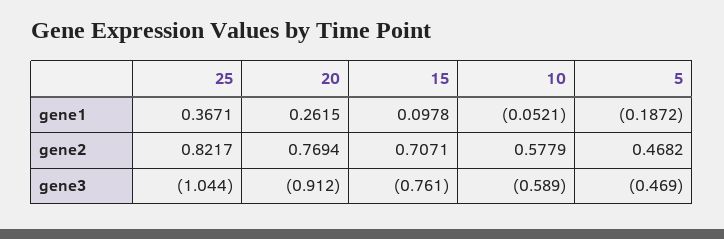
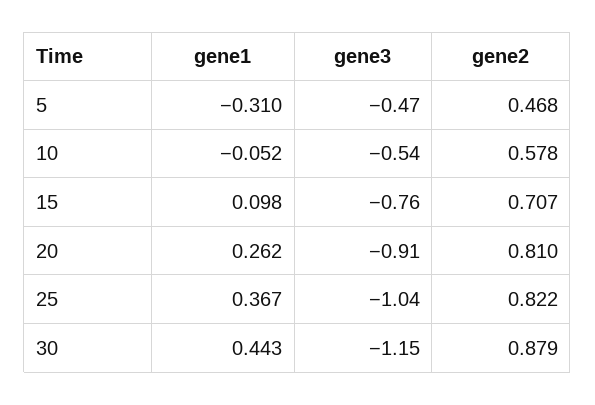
  {
    "25": {
      "gene1": 0.3671,
      "gene2": 0.8217,
      "gene3": -1.044
    },
    "20": {
      "gene1": 0.2615,
-     "gene2": 0.7694,
+     "gene2": 0.81,
      "gene3": -0.912
    },
    "15": {
      "gene1": 0.0978,
      "gene2": 0.7071,
      "gene3": -0.761
    },
    "10": {
      "gene1": -0.0521,
      "gene2": 0.5779,
-     "gene3": -0.589
+     "gene3": -0.54
    },
    "5": {
-     "gene1": -0.1872,
+     "gene1": -0.31,
      "gene2": 0.4682,
      "gene3": -0.469
-   }
+   },
+   "30": {
+     "gene1": 0.443,
+     "gene3": -1.15,
+     "gene2": 0.879
+   }
  }

